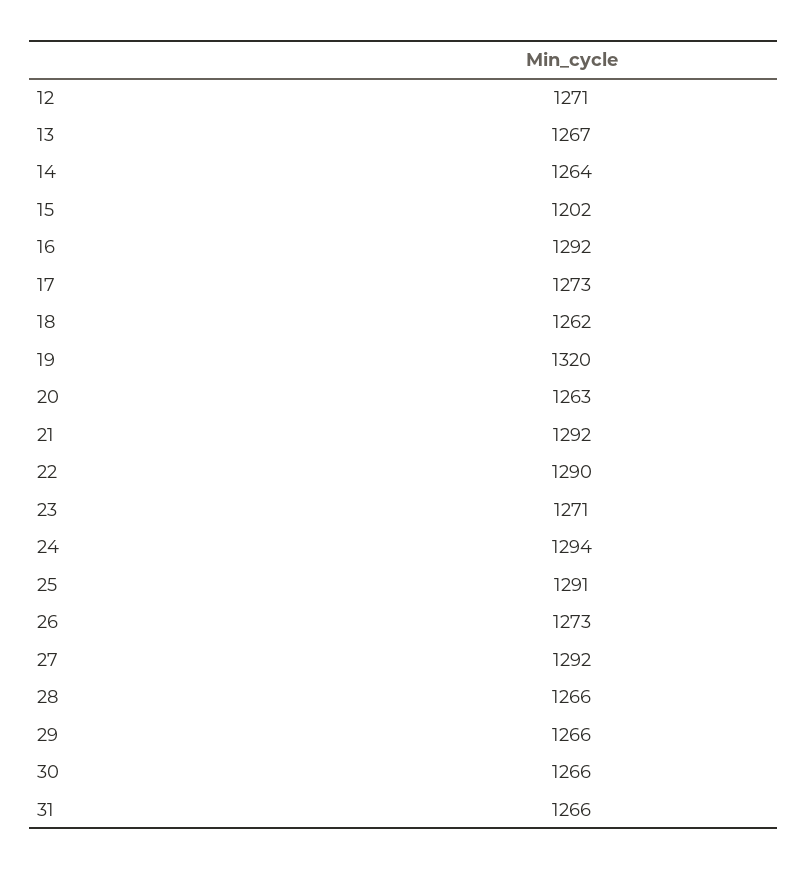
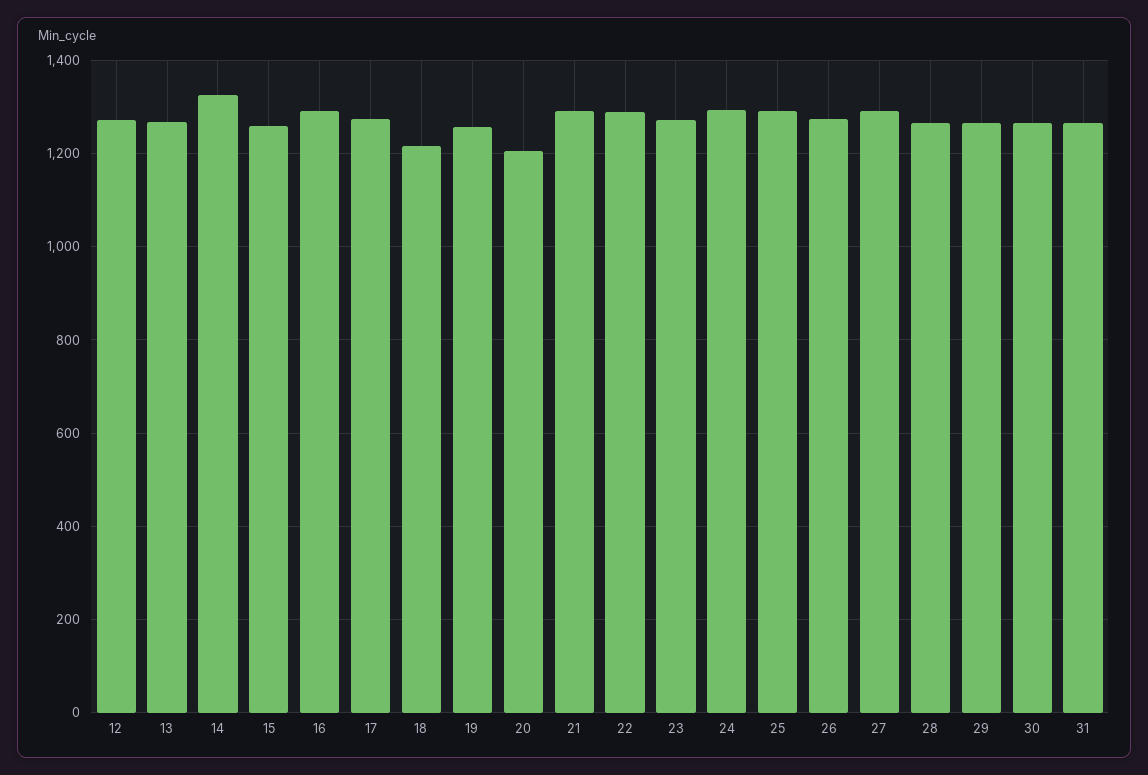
  {
    "12": 1271,
    "13": 1267,
-   "14": 1264,
+   "14": 1320,
-   "15": 1202,
+   "15": 1260,
    "16": 1292,
    "17": 1273,
-   "18": 1262,
+   "18": 1220,
-   "19": 1320,
+   "19": 1260,
-   "20": 1263,
+   "20": 1200,
    "21": 1292,
    "22": 1290,
    "23": 1271,
    "24": 1294,
    "25": 1291,
    "26": 1273,
    "27": 1292,
    "28": 1266,
    "29": 1266,
    "30": 1266,
    "31": 1266
  }

